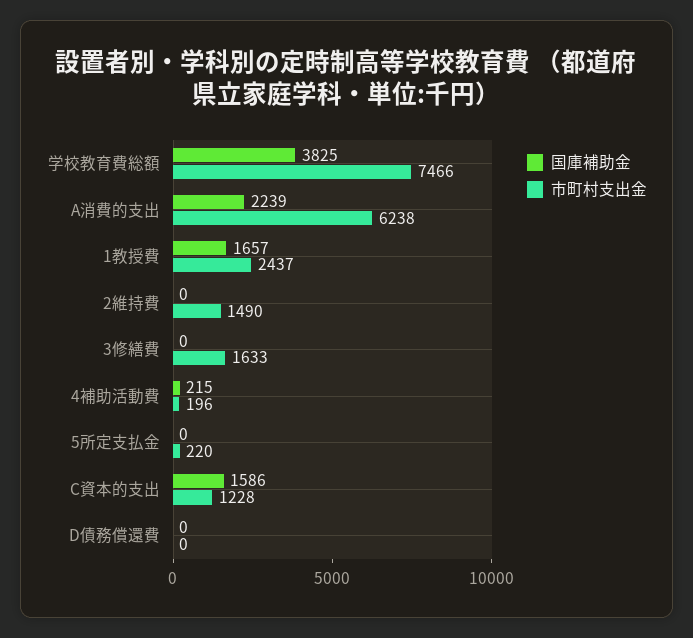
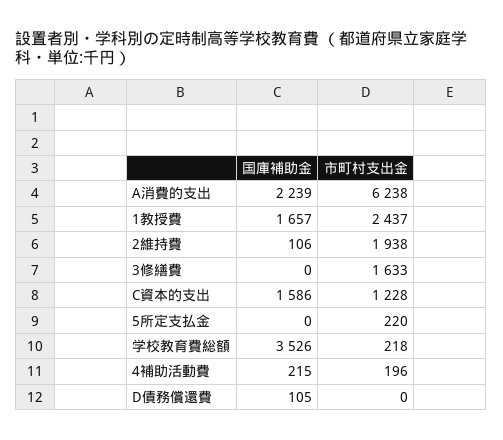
  {
    "国庫補助金": {
-     "学校教育費総額": 3825,
+     "学校教育費総額": 3526,
      "A消費的支出": 2239,
      "1教授費": 1657,
-     "2維持費": 0,
+     "2維持費": 106,
      "3修繕費": 0,
      "4補助活動費": 215,
      "5所定支払金": 0,
      "C資本的支出": 1586,
-     "D債務償還費": 0
+     "D債務償還費": 105
    },
    "市町村支出金": {
-     "学校教育費総額": 7466,
+     "学校教育費総額": 218,
      "A消費的支出": 6238,
      "1教授費": 2437,
-     "2維持費": 1490,
+     "2維持費": 1938,
      "3修繕費": 1633,
      "4補助活動費": 196,
      "5所定支払金": 220,
      "C資本的支出": 1228,
      "D債務償還費": 0
    }
  }

